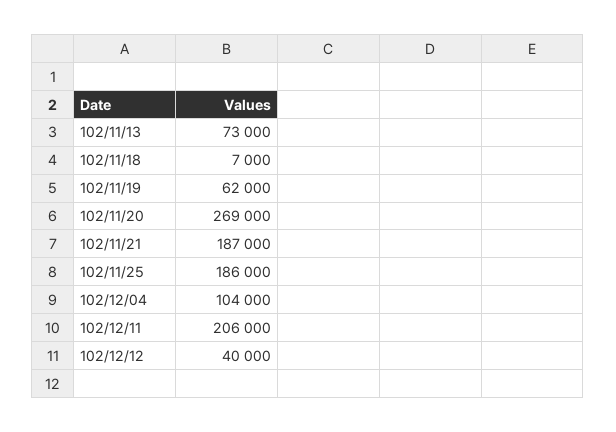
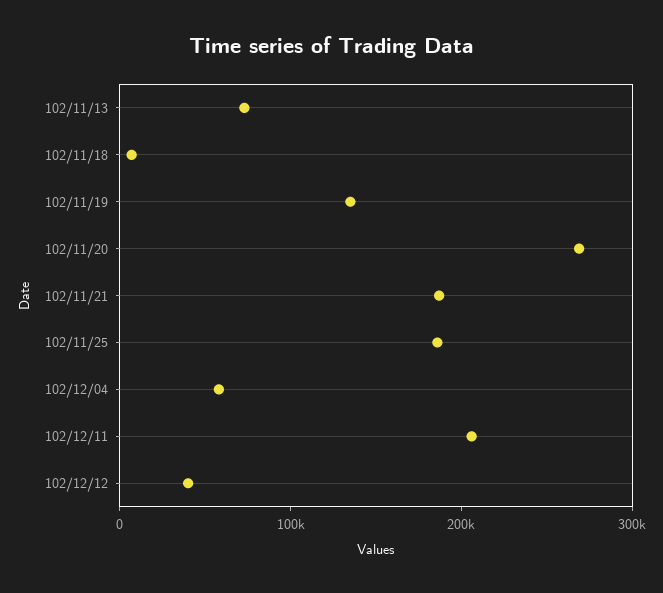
  {
    "102/11/13": 73000,
    "102/11/18": 7000,
-   "102/11/19": 62000,
+   "102/11/19": 140000,
    "102/11/20": 269000,
    "102/11/21": 187000,
    "102/11/25": 186000,
-   "102/12/04": 104000,
+   "102/12/04": 60000,
    "102/12/11": 206000,
    "102/12/12": 40000
  }

